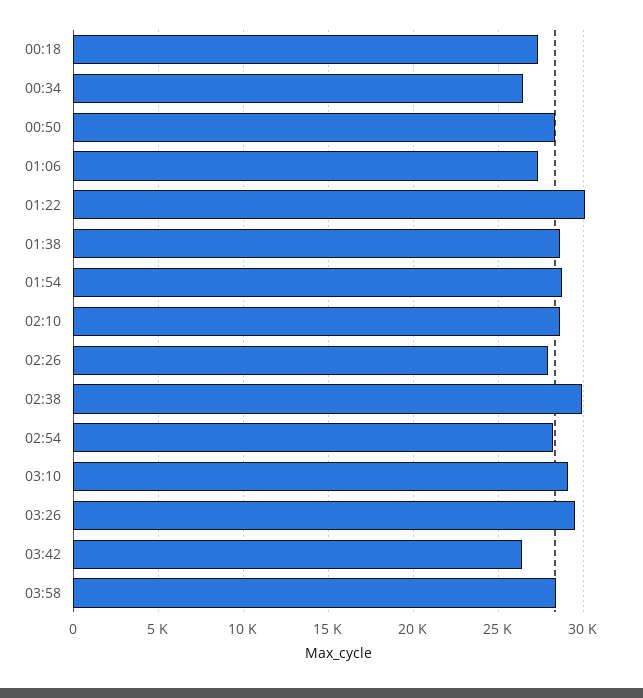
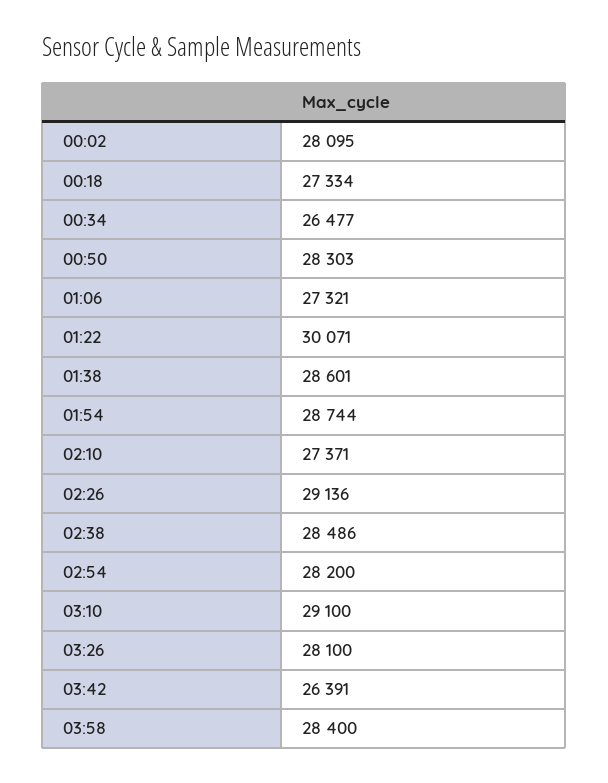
  {
    "00:18": 27334,
    "00:34": 26477,
    "00:50": 28303,
    "01:06": 27321,
    "01:22": 30071,
    "01:38": 28601,
    "01:54": 28744,
-   "02:10": 28500,
+   "02:10": 27371,
-   "02:26": 28000,
+   "02:26": 29136,
-   "02:38": 30000,
+   "02:38": 28486,
    "02:54": 28200,
    "03:10": 29100,
-   "03:26": 29500,
+   "03:26": 28100,
    "03:42": 26391,
-   "03:58": 28400
+   "03:58": 28400,
+   "00:02": 28095
  }

